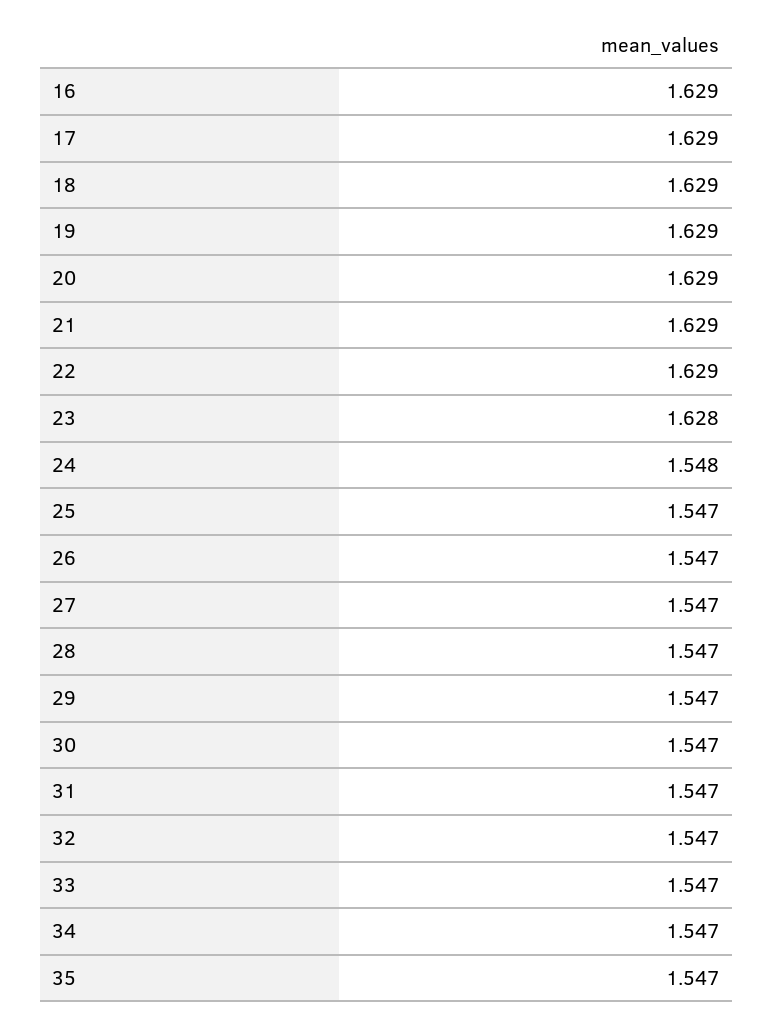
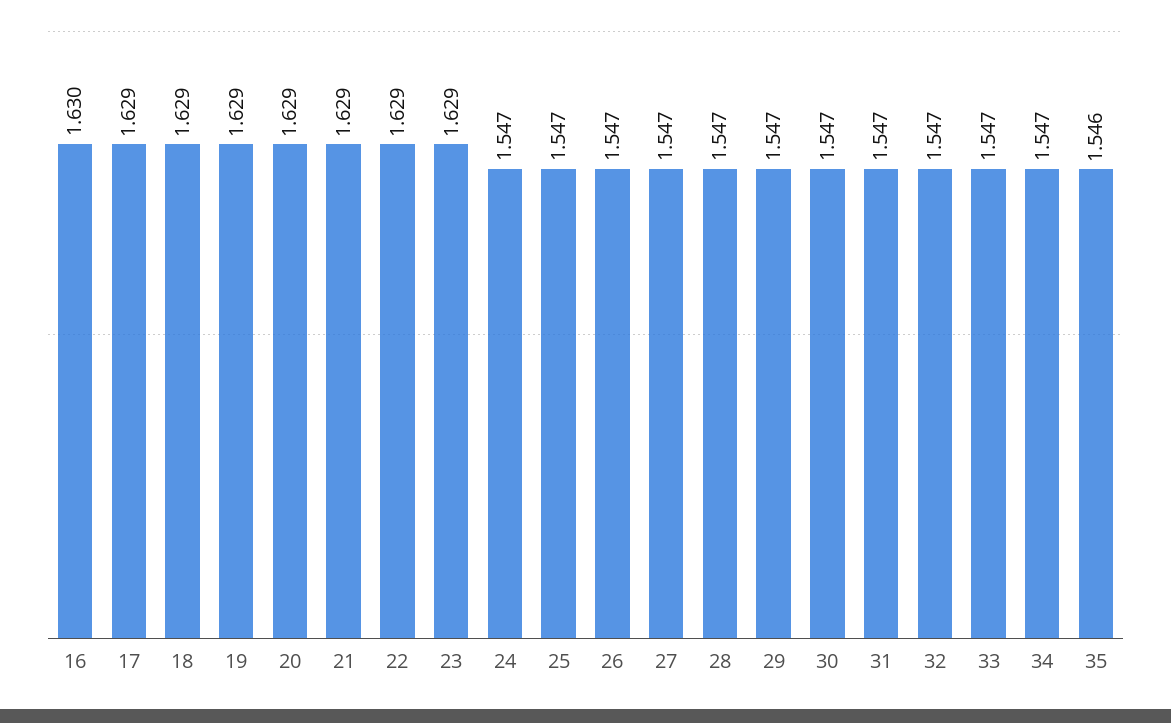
  {
-   "16": 1.629,
+   "16": 1.63,
    "17": 1.629,
    "18": 1.629,
    "19": 1.629,
    "20": 1.629,
    "21": 1.629,
    "22": 1.629,
-   "23": 1.628,
+   "23": 1.629,
-   "24": 1.548,
+   "24": 1.547,
    "25": 1.547,
    "26": 1.547,
    "27": 1.547,
    "28": 1.547,
    "29": 1.547,
    "30": 1.547,
    "31": 1.547,
    "32": 1.547,
    "33": 1.547,
    "34": 1.547,
-   "35": 1.547
+   "35": 1.546
  }

